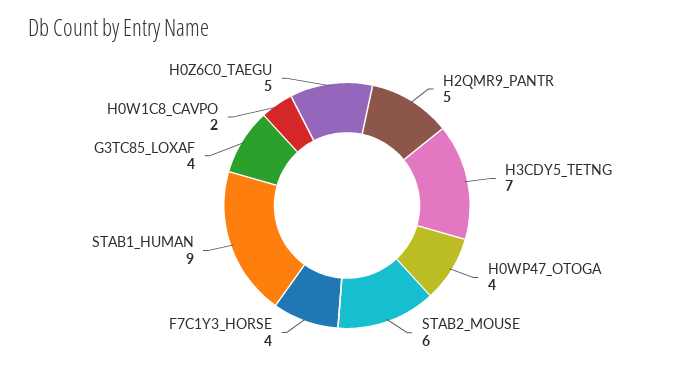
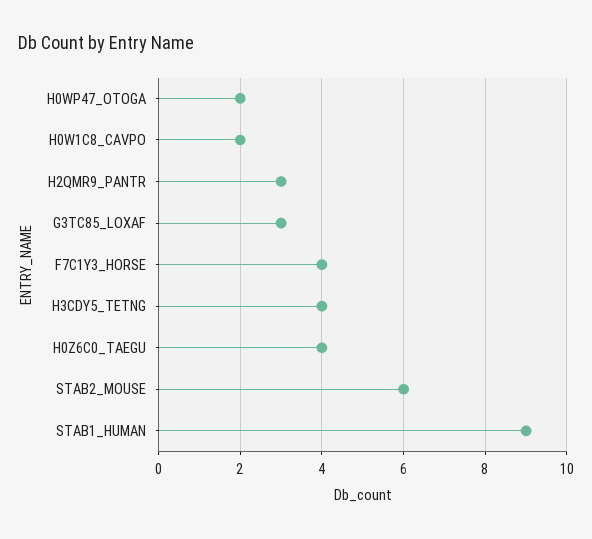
  {
-   "H2QMR9_PANTR": 5,
+   "H2QMR9_PANTR": 3,
-   "H3CDY5_TETNG": 7,
+   "H3CDY5_TETNG": 4,
-   "H0WP47_OTOGA": 4,
+   "H0WP47_OTOGA": 2,
    "STAB2_MOUSE": 6,
    "F7C1Y3_HORSE": 4,
    "STAB1_HUMAN": 9,
-   "G3TC85_LOXAF": 4,
+   "G3TC85_LOXAF": 3,
    "H0W1C8_CAVPO": 2,
-   "H0Z6C0_TAEGU": 5
+   "H0Z6C0_TAEGU": 4
  }

